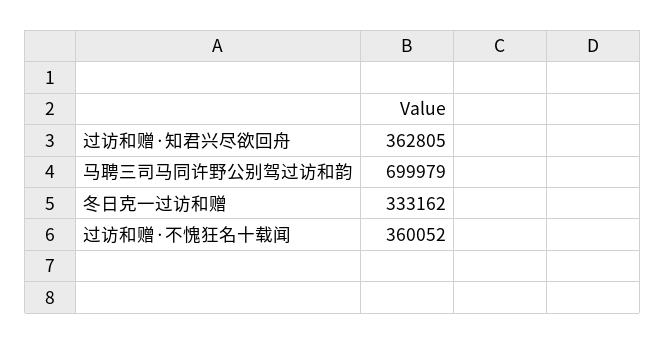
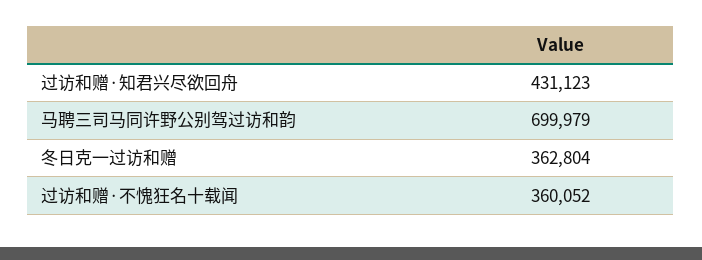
  {
-   "过访和赠·知君兴尽欲回舟": 362805,
+   "过访和赠·知君兴尽欲回舟": 431123,
    "马聘三司马同许野公别驾过访和韵": 699979,
-   "冬日克一过访和赠": 333162,
+   "冬日克一过访和赠": 362804,
    "过访和赠·不愧狂名十载闻": 360052
  }

